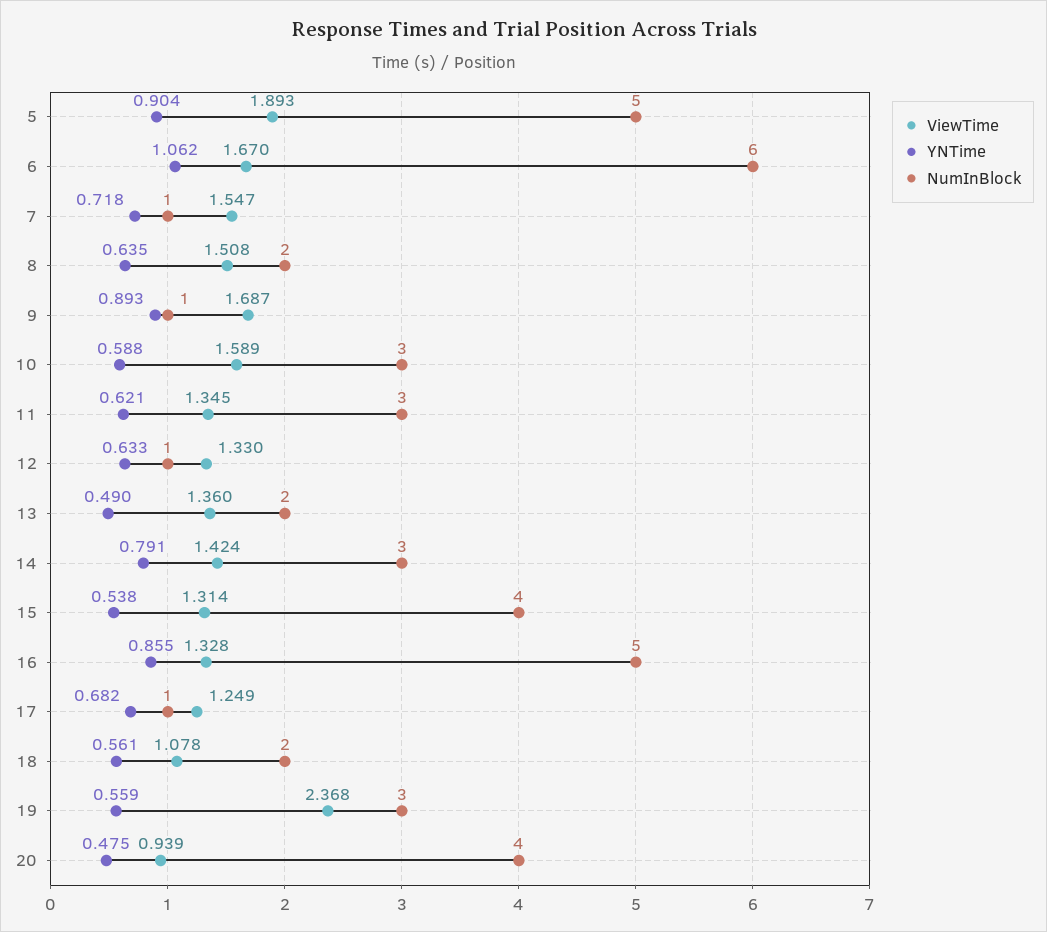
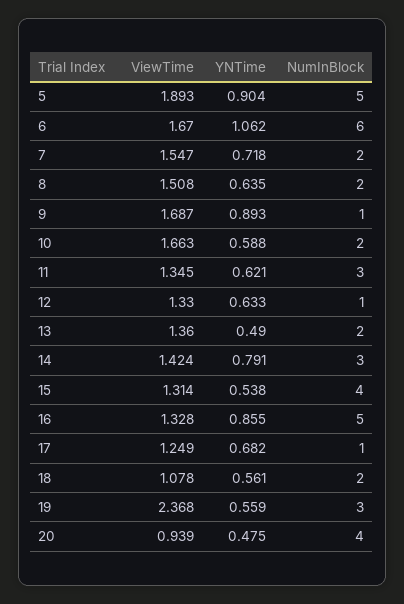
  {
    "ViewTime": {
      "5": 1.893,
      "6": 1.67,
      "7": 1.547,
      "8": 1.508,
      "9": 1.687,
-     "10": 1.589,
+     "10": 1.663,
      "11": 1.345,
      "12": 1.33,
      "13": 1.36,
      "14": 1.424,
      "15": 1.314,
      "16": 1.328,
      "17": 1.249,
      "18": 1.078,
      "19": 2.368,
      "20": 0.939
    },
    "YNTime": {
      "5": 0.904,
      "6": 1.062,
      "7": 0.718,
      "8": 0.635,
      "9": 0.893,
      "10": 0.588,
      "11": 0.621,
      "12": 0.633,
      "13": 0.49,
      "14": 0.791,
      "15": 0.538,
      "16": 0.855,
      "17": 0.682,
      "18": 0.561,
      "19": 0.559,
      "20": 0.475
    },
    "NumInBlock": {
      "5": 5,
      "6": 6,
-     "7": 1,
+     "7": 2,
      "8": 2,
      "9": 1,
-     "10": 3,
+     "10": 2,
      "11": 3,
      "12": 1,
      "13": 2,
      "14": 3,
      "15": 4,
      "16": 5,
      "17": 1,
      "18": 2,
      "19": 3,
      "20": 4
    }
  }

